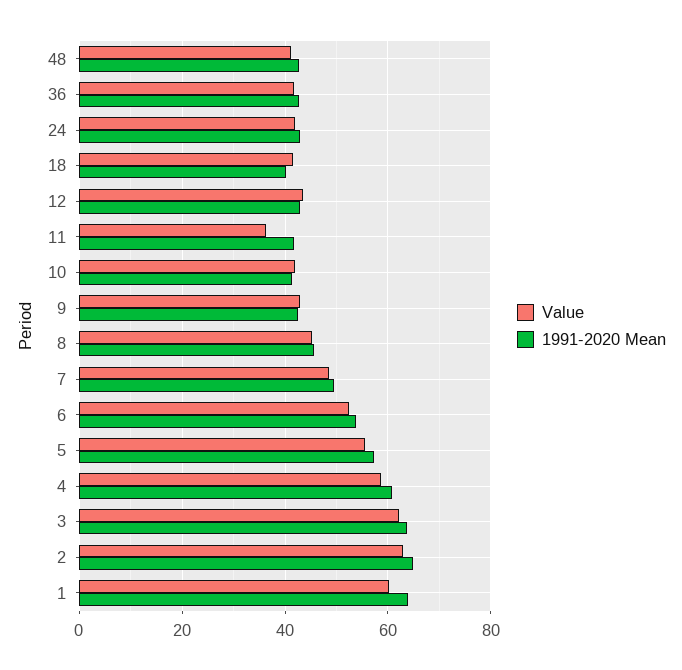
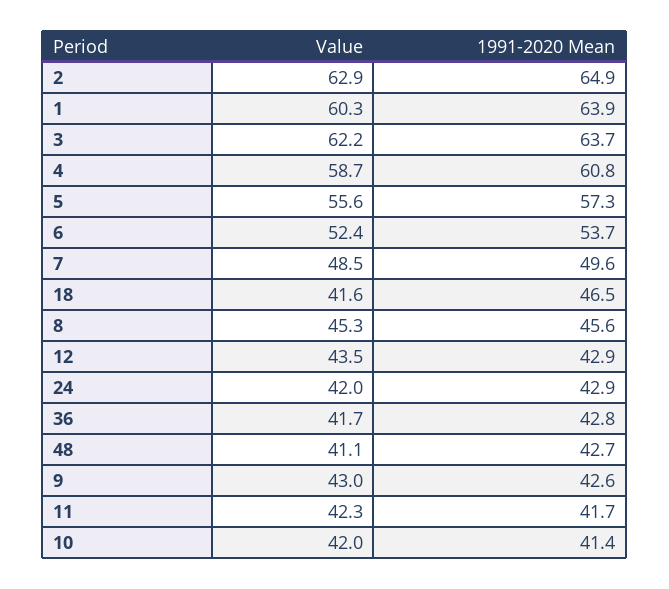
  {
    "Value": {
      "48": 41.1,
      "36": 41.7,
      "24": 42,
      "18": 41.6,
      "12": 43.5,
-     "11": 36,
+     "11": 42.3,
      "10": 42,
      "9": 43,
      "8": 45.3,
      "7": 48.5,
      "6": 52.4,
      "5": 55.6,
      "4": 58.7,
      "3": 62.2,
      "2": 62.9,
      "1": 60.3
    },
    "1991-2020 Mean": {
      "48": 42.7,
      "36": 42.8,
      "24": 42.9,
-     "18": 40,
+     "18": 46.5,
      "12": 42.9,
      "11": 41.7,
      "10": 41.4,
      "9": 42.6,
      "8": 45.6,
      "7": 49.6,
      "6": 53.7,
      "5": 57.3,
      "4": 60.8,
      "3": 63.7,
      "2": 64.9,
      "1": 63.9
    }
  }

